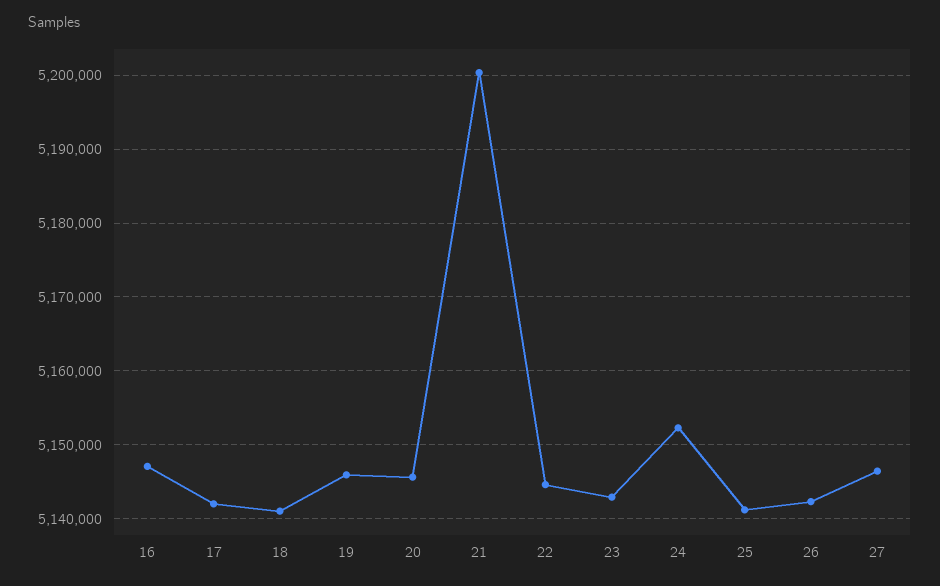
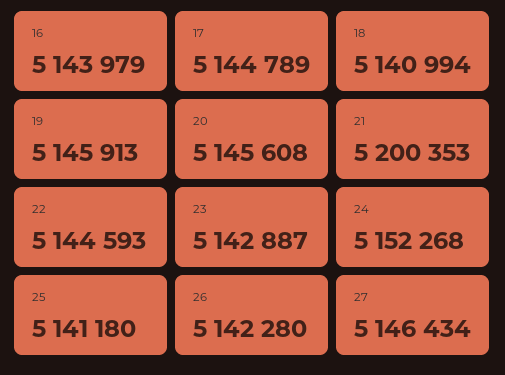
  {
-   "16": 5147000,
+   "16": 5143979,
-   "17": 5142000,
+   "17": 5144789,
    "18": 5140994,
    "19": 5145913,
    "20": 5145608,
    "21": 5200353,
    "22": 5144593,
    "23": 5142887,
    "24": 5152268,
    "25": 5141180,
    "26": 5142280,
    "27": 5146434
  }

